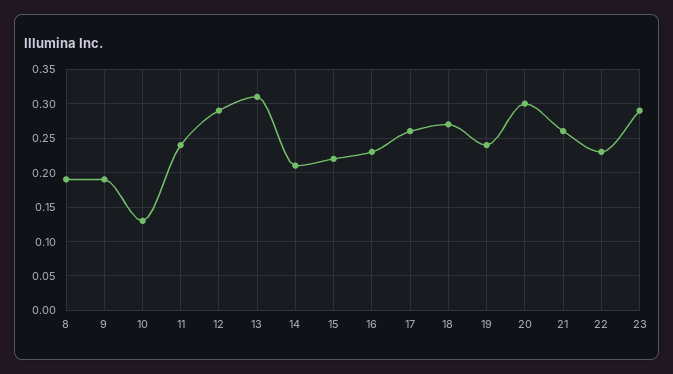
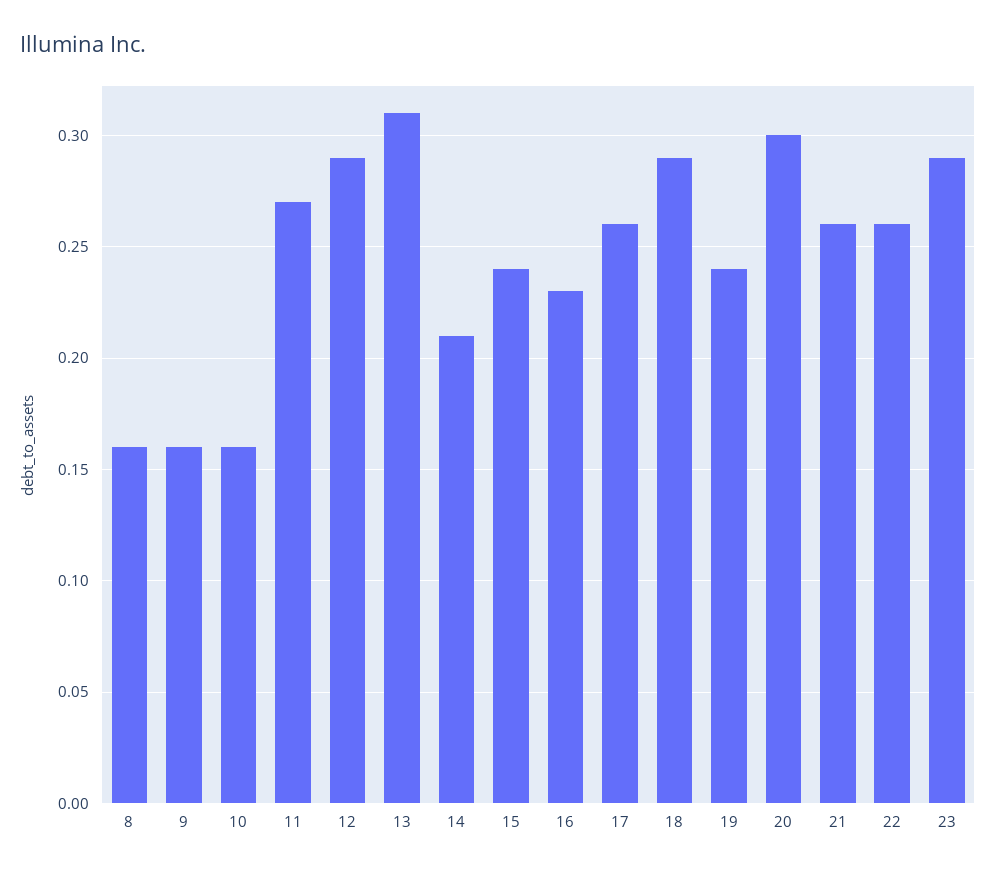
  {
-   "8": 0.19,
+   "8": 0.16,
-   "9": 0.19,
+   "9": 0.16,
-   "10": 0.13,
+   "10": 0.16,
-   "11": 0.24,
+   "11": 0.27,
    "12": 0.29,
    "13": 0.31,
    "14": 0.21,
-   "15": 0.22,
+   "15": 0.24,
    "16": 0.23,
    "17": 0.26,
-   "18": 0.27,
+   "18": 0.29,
    "19": 0.24,
    "20": 0.3,
    "21": 0.26,
-   "22": 0.23,
+   "22": 0.26,
    "23": 0.29
  }

